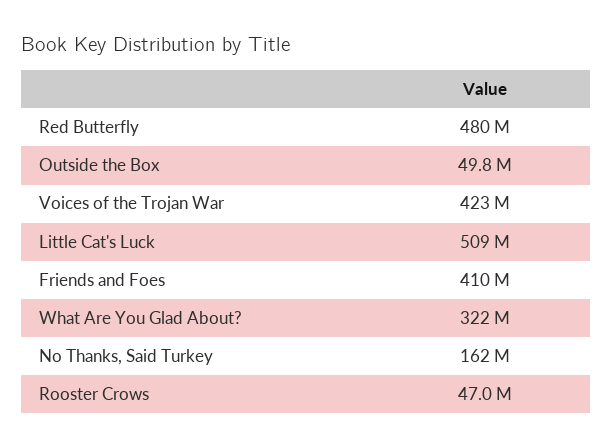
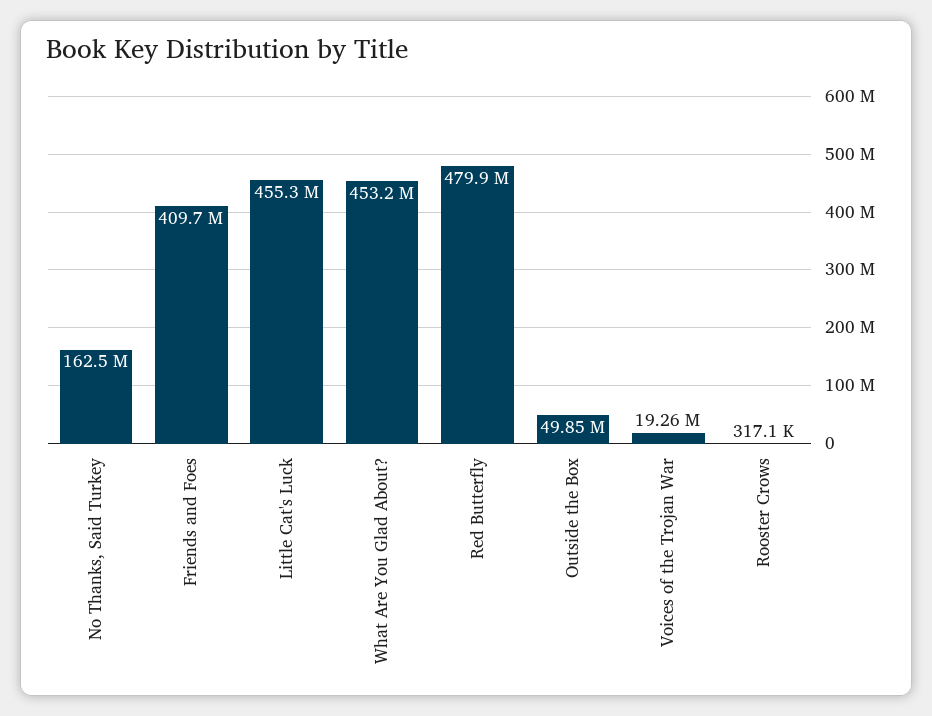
  {
    "Red Butterfly": 479900000,
    "Outside the Box": 49850000,
-   "Voices of the Trojan War": 423000000,
+   "Voices of the Trojan War": 19260000,
-   "Little Cat's Luck": 509000000,
+   "Little Cat's Luck": 455300000,
    "Friends and Foes": 409700000,
-   "What Are You Glad About?": 322000000,
+   "What Are You Glad About?": 453200000,
    "No Thanks, Said Turkey": 162500000,
-   "Rooster Crows": 47000000
+   "Rooster Crows": 317100
  }

